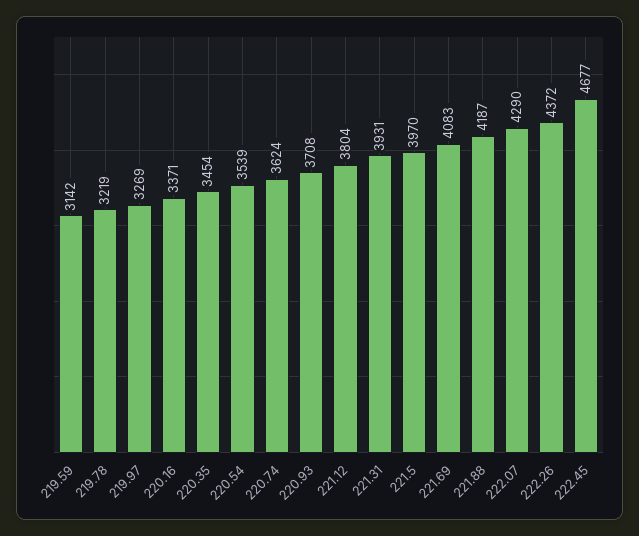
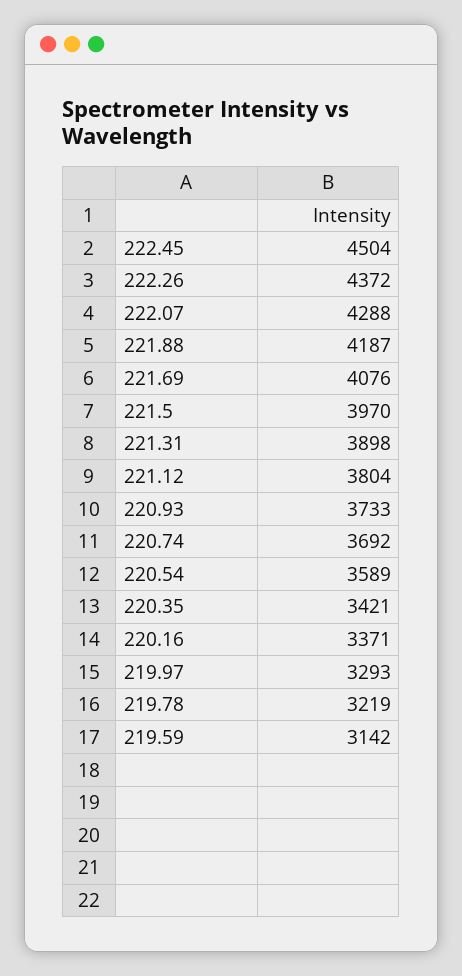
  {
    "219.59": 3142,
    "219.78": 3219,
-   "219.97": 3269,
+   "219.97": 3293,
    "220.16": 3371,
-   "220.35": 3454,
+   "220.35": 3421,
-   "220.54": 3539,
+   "220.54": 3589,
-   "220.74": 3624,
+   "220.74": 3692,
-   "220.93": 3708,
+   "220.93": 3733,
    "221.12": 3804,
-   "221.31": 3931,
+   "221.31": 3898,
    "221.5": 3970,
-   "221.69": 4083,
+   "221.69": 4076,
    "221.88": 4187,
-   "222.07": 4290,
+   "222.07": 4288,
    "222.26": 4372,
-   "222.45": 4677
+   "222.45": 4504
  }

